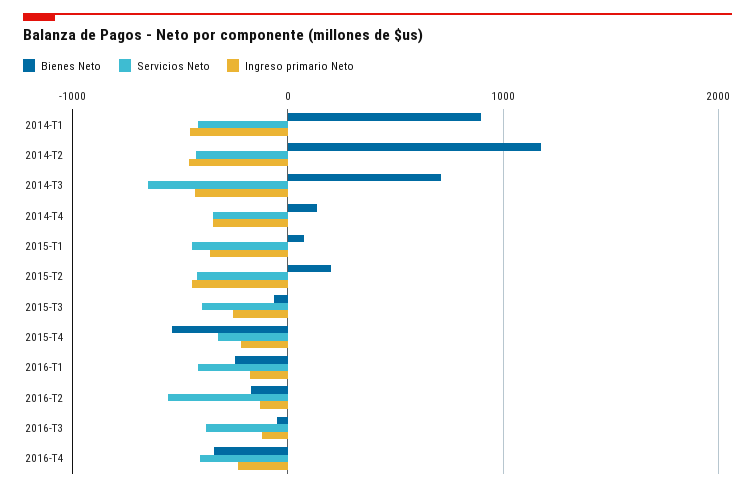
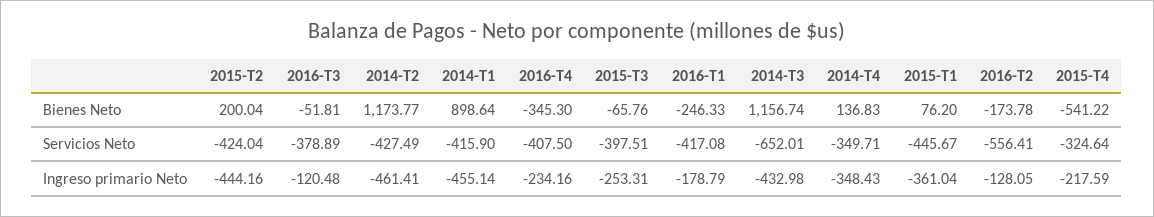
  {
    "Bienes Neto": {
      "2014-T1": 898.64,
      "2014-T2": 1173.77,
-     "2014-T3": 700,
+     "2014-T3": 1156.74,
      "2014-T4": 136.83,
      "2015-T1": 76.2,
      "2015-T2": 200.04,
      "2015-T3": -65.76,
      "2015-T4": -541.22,
      "2016-T1": -246.33,
      "2016-T2": -173.78,
      "2016-T3": -51.81,
      "2016-T4": -345.3
    },
    "Servicios Neto": {
      "2014-T1": -415.9,
      "2014-T2": -427.49,
      "2014-T3": -652.01,
      "2014-T4": -349.71,
      "2015-T1": -445.67,
      "2015-T2": -424.04,
      "2015-T3": -397.51,
      "2015-T4": -324.64,
      "2016-T1": -417.08,
      "2016-T2": -556.41,
      "2016-T3": -378.89,
      "2016-T4": -407.5
    },
    "Ingreso primario Neto": {
      "2014-T1": -455.14,
      "2014-T2": -461.41,
      "2014-T3": -432.98,
      "2014-T4": -348.43,
      "2015-T1": -361.04,
      "2015-T2": -444.16,
      "2015-T3": -253.31,
      "2015-T4": -217.59,
      "2016-T1": -178.79,
      "2016-T2": -128.05,
      "2016-T3": -120.48,
      "2016-T4": -234.16
    }
  }

